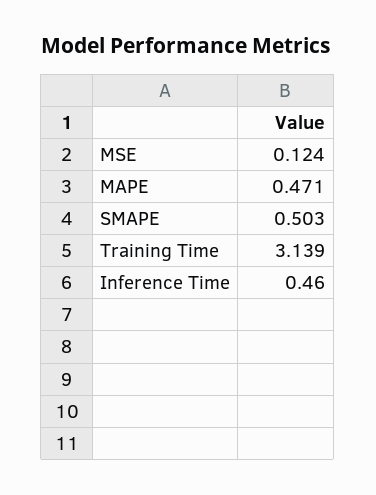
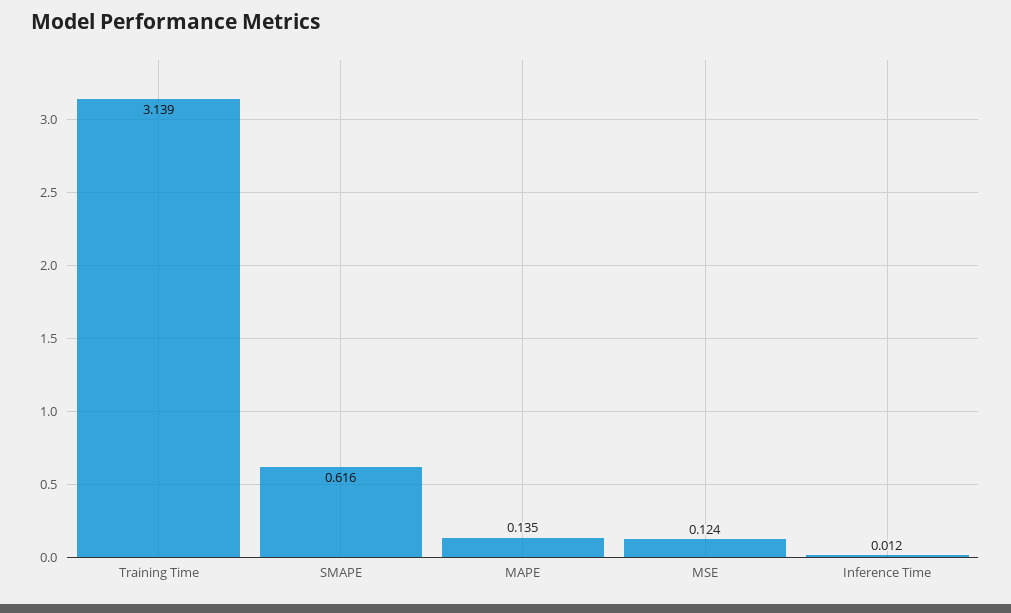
  {
    "MSE": 0.124,
-   "MAPE": 0.471,
+   "MAPE": 0.135,
-   "SMAPE": 0.503,
+   "SMAPE": 0.616,
    "Training Time": 3.139,
-   "Inference Time": 0.46
+   "Inference Time": 0.012
  }

